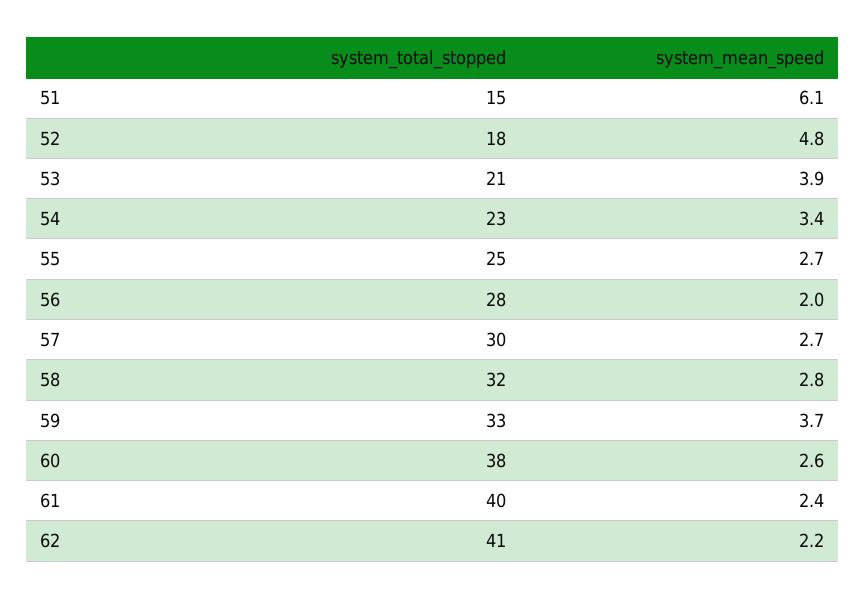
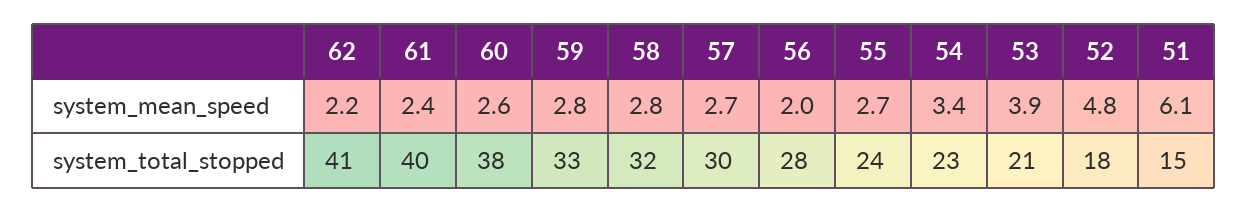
  {
    "system_total_stopped": {
      "51": 15,
      "52": 18,
      "53": 21,
      "54": 23,
-     "55": 25,
+     "55": 24,
      "56": 28,
      "57": 30,
      "58": 32,
      "59": 33,
      "60": 38,
      "61": 40,
      "62": 41
    },
    "system_mean_speed": {
      "51": 6.1,
      "52": 4.8,
      "53": 3.9,
      "54": 3.4,
      "55": 2.7,
      "56": 2,
      "57": 2.7,
      "58": 2.8,
-     "59": 3.7,
+     "59": 2.8,
      "60": 2.6,
      "61": 2.4,
      "62": 2.2
    }
  }

